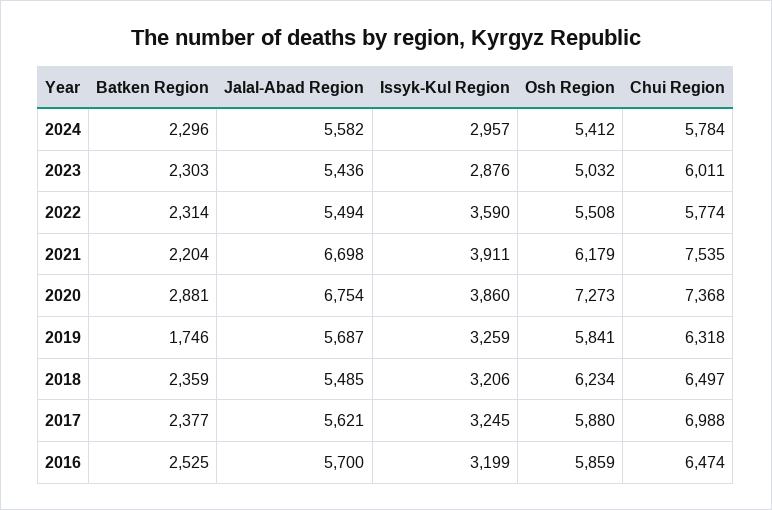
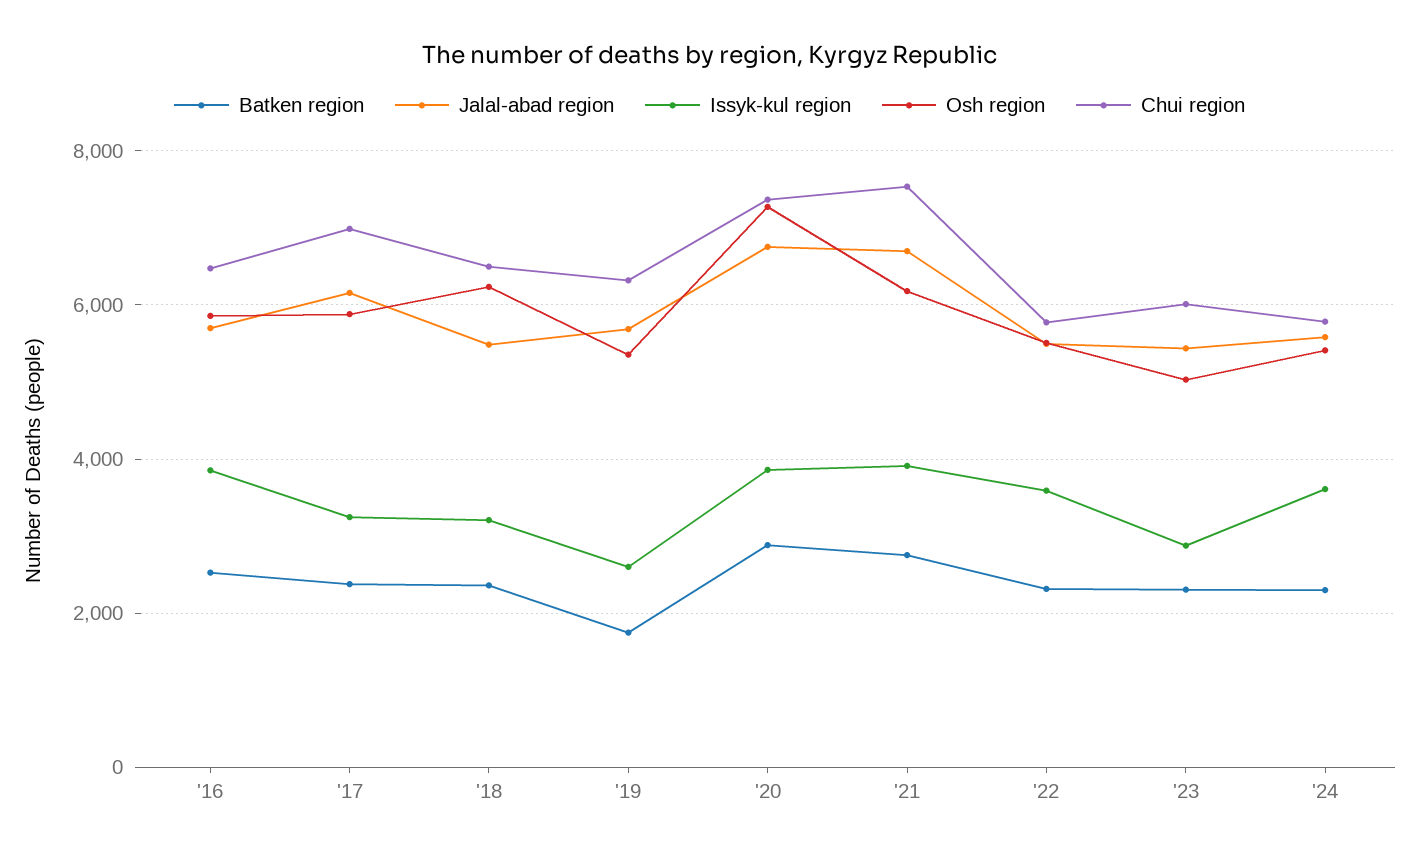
  {
    "Batken Region": {
      "2024": 2296,
      "2023": 2303,
      "2022": 2314,
-     "2021": 2204,
+     "2021": 2800,
      "2020": 2881,
      "2019": 1746,
      "2018": 2359,
      "2017": 2377,
      "2016": 2525
    },
    "Jalal-Abad Region": {
      "2024": 5582,
      "2023": 5436,
      "2022": 5494,
      "2021": 6698,
      "2020": 6754,
      "2019": 5687,
      "2018": 5485,
-     "2017": 5621,
+     "2017": 6200,
      "2016": 5700
    },
    "Issyk-Kul Region": {
-     "2024": 2957,
+     "2024": 3600,
      "2023": 2876,
      "2022": 3590,
      "2021": 3911,
      "2020": 3860,
-     "2019": 3259,
+     "2019": 2600,
      "2018": 3206,
      "2017": 3245,
-     "2016": 3199
+     "2016": 3800
    },
    "Osh Region": {
      "2024": 5412,
      "2023": 5032,
      "2022": 5508,
      "2021": 6179,
      "2020": 7273,
-     "2019": 5841,
+     "2019": 5400,
      "2018": 6234,
      "2017": 5880,
      "2016": 5859
    },
    "Chui Region": {
      "2024": 5784,
      "2023": 6011,
      "2022": 5774,
      "2021": 7535,
      "2020": 7368,
      "2019": 6318,
      "2018": 6497,
      "2017": 6988,
      "2016": 6474
    }
  }

